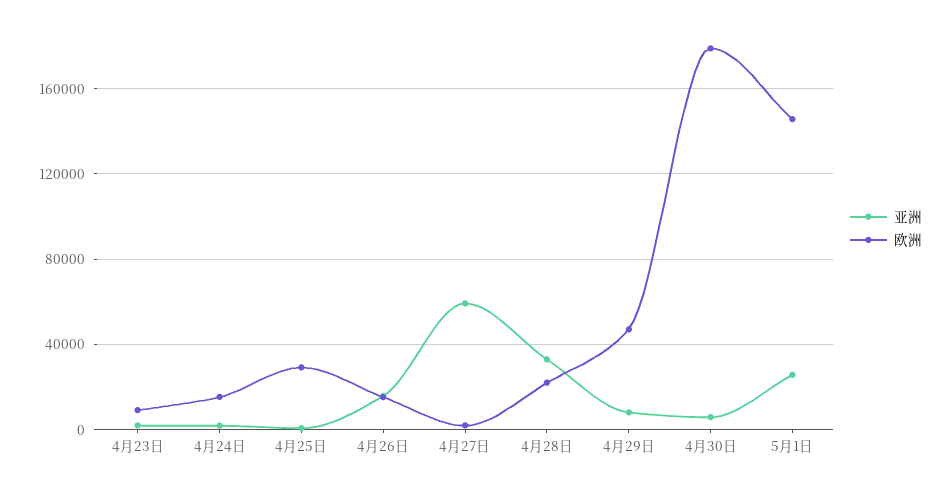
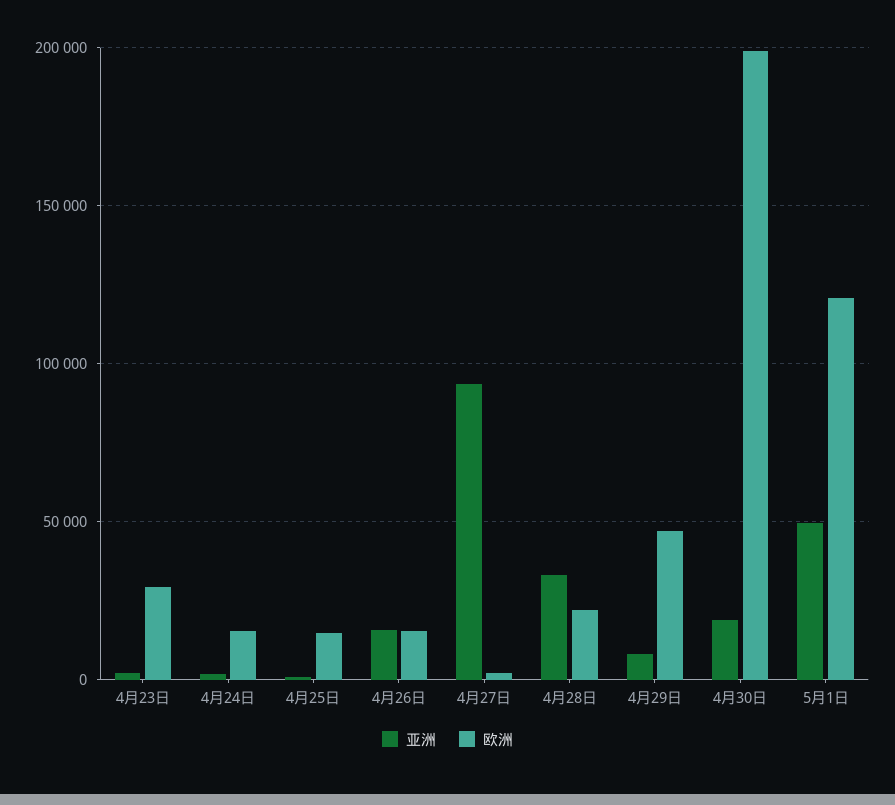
  {
    "亚洲": {
      "4月23日": 0,
      "4月24日": 0,
      "4月25日": 0,
      "4月26日": 15000,
-     "4月27日": 60000,
+     "4月27日": 95000,
      "4月28日": 35000,
      "4月29日": 10000,
-     "4月30日": 5000,
+     "4月30日": 20000,
-     "5月1日": 25000
+     "5月1日": 50000
    },
    "欧洲": {
-     "4月23日": 10000,
+     "4月23日": 30000,
      "4月24日": 15000,
-     "4月25日": 30000,
+     "4月25日": 15000,
      "4月26日": 15000,
      "4月27日": 0,
      "4月28日": 20000,
      "4月29日": 45000,
-     "4月30日": 180000,
+     "4月30日": 200000,
-     "5月1日": 145000
+     "5月1日": 120000
    }
  }

